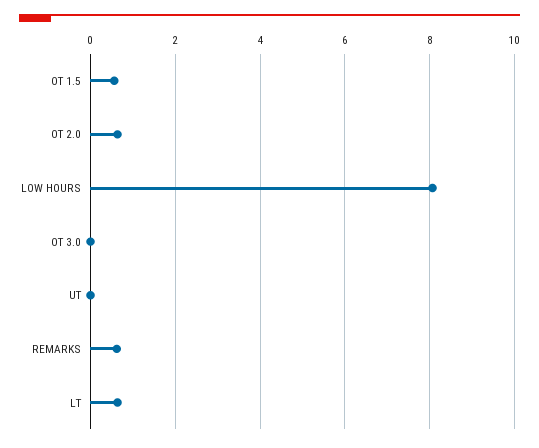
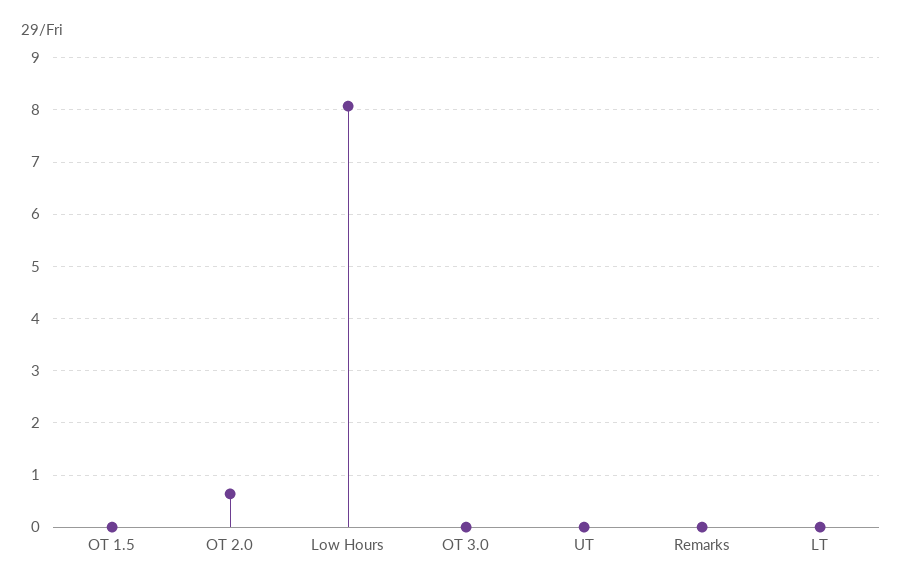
  {
-   "OT 1.5": 0.6,
+   "OT 1.5": 0,
    "OT 2.0": 0.6,
    "LOW HOURS": 8,
    "OT 3.0": 0,
    "UT": 0,
-   "REMARKS": 0.6,
+   "REMARKS": 0,
-   "LT": 0.6
+   "LT": 0
  }

